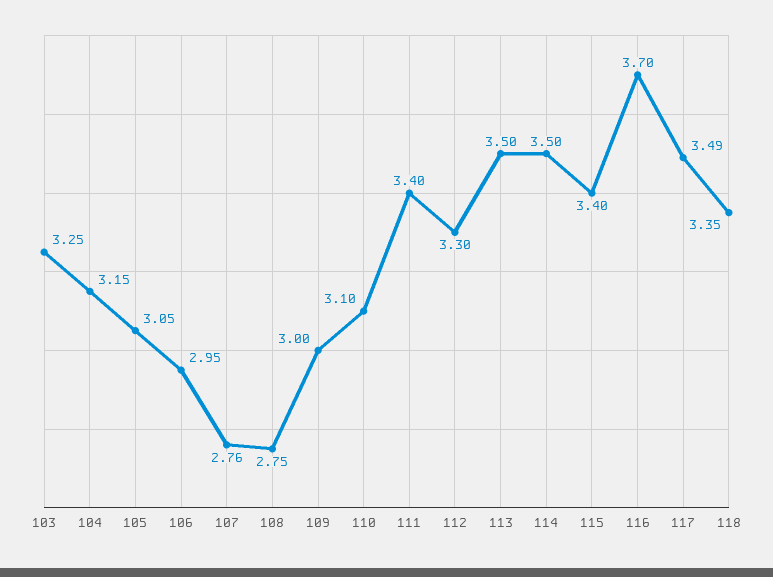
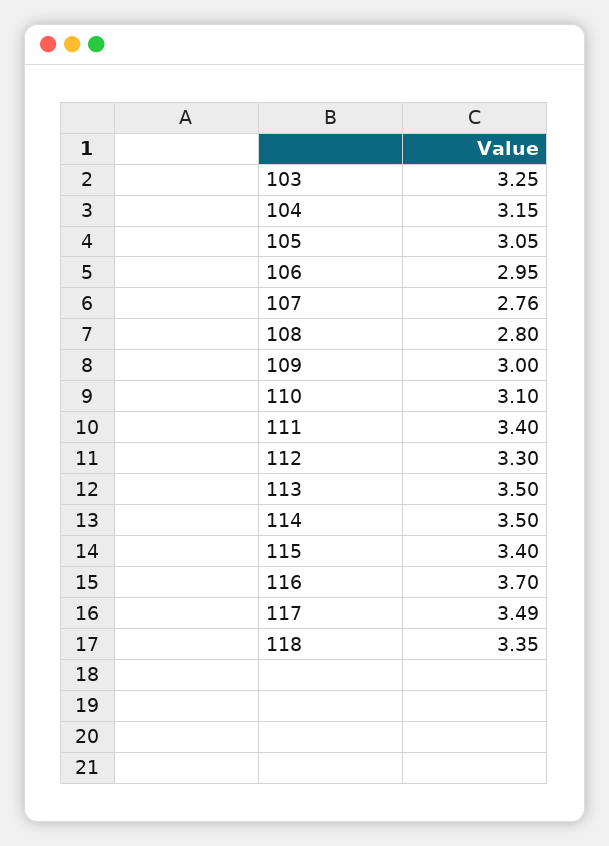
  {
    "103": 3.25,
    "104": 3.15,
    "105": 3.05,
    "106": 2.95,
    "107": 2.76,
-   "108": 2.75,
+   "108": 2.8,
    "109": 3,
    "110": 3.1,
    "111": 3.4,
    "112": 3.3,
    "113": 3.5,
    "114": 3.5,
    "115": 3.4,
    "116": 3.7,
    "117": 3.49,
    "118": 3.35
  }

